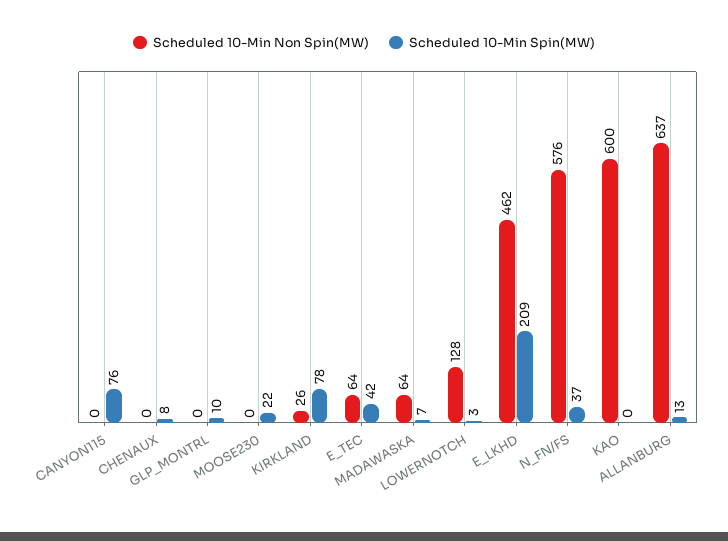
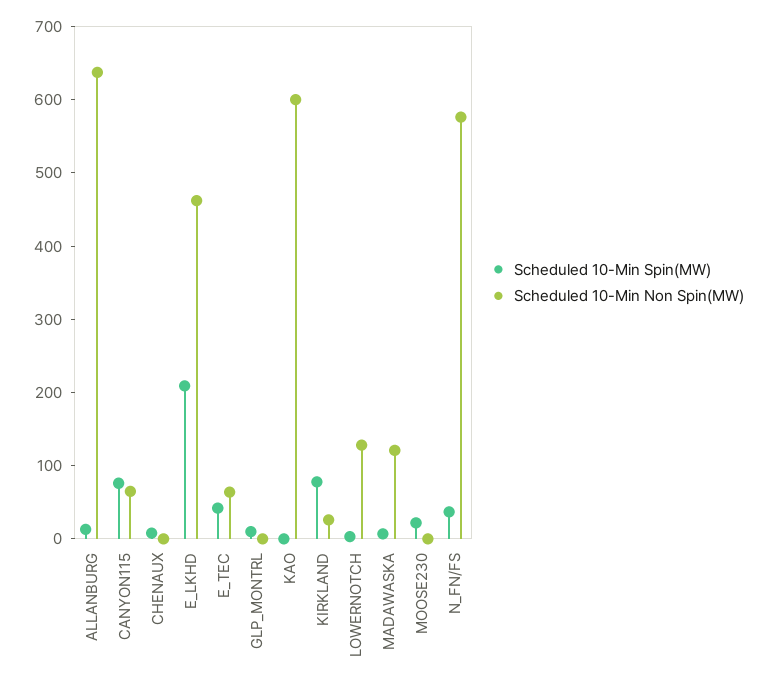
  {
    "Scheduled 10-Min Non Spin(MW)": {
-     "CANYON115": 0,
+     "CANYON115": 60,
      "CHENAUX": 0,
      "GLP_MONTRL": 0,
      "MOOSE230": 0,
      "KIRKLAND": 26,
      "E_TEC": 64,
-     "MADAWASKA": 64,
+     "MADAWASKA": 120,
      "LOWERNOTCH": 128,
      "E_LKHD": 462,
      "N_FN/FS": 576,
      "KAO": 600,
      "ALLANBURG": 637
    },
    "Scheduled 10-Min Spin(MW)": {
      "CANYON115": 76,
      "CHENAUX": 8,
      "GLP_MONTRL": 10,
      "MOOSE230": 22,
      "KIRKLAND": 78,
      "E_TEC": 42,
      "MADAWASKA": 7,
      "LOWERNOTCH": 3,
      "E_LKHD": 209,
      "N_FN/FS": 37,
      "KAO": 0,
      "ALLANBURG": 13
    }
  }

